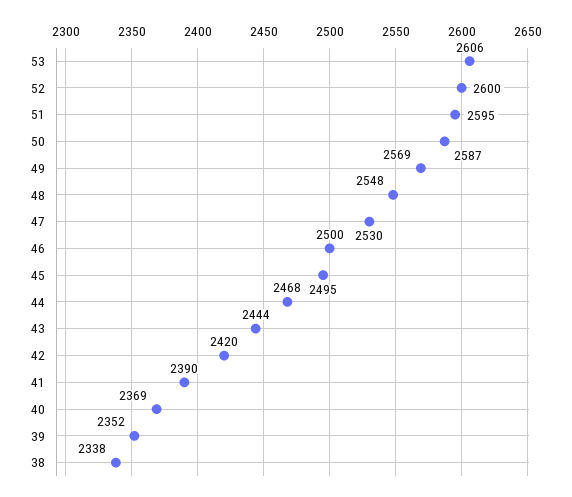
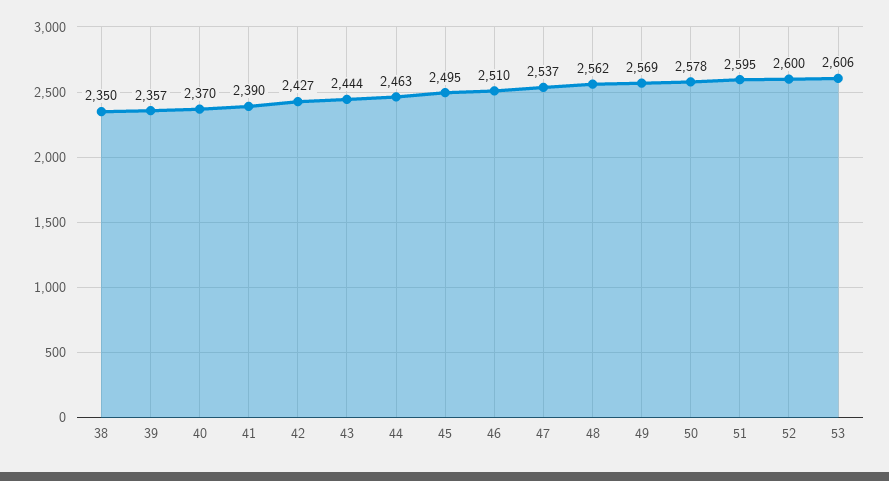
  {
    "53": 2606,
    "52": 2600,
    "51": 2595,
-   "50": 2587,
+   "50": 2578,
    "49": 2569,
-   "48": 2548,
+   "48": 2562,
-   "47": 2530,
+   "47": 2537,
-   "46": 2500,
+   "46": 2510,
    "45": 2495,
-   "44": 2468,
+   "44": 2463,
    "43": 2444,
-   "42": 2420,
+   "42": 2427,
    "41": 2390,
-   "40": 2369,
+   "40": 2370,
-   "39": 2352,
+   "39": 2357,
-   "38": 2338
+   "38": 2350
  }

